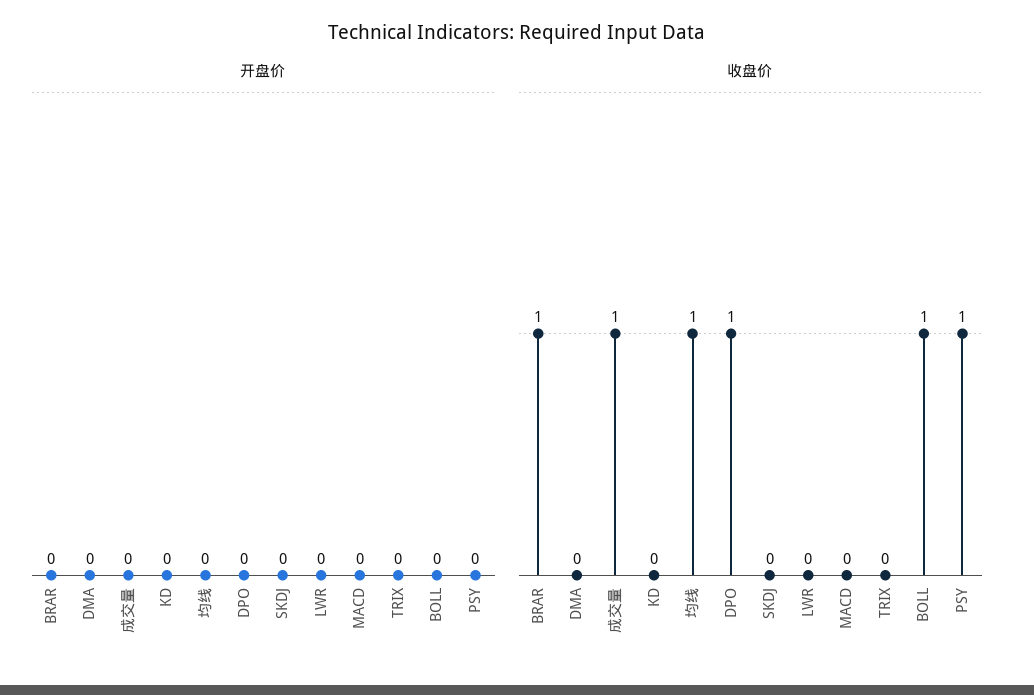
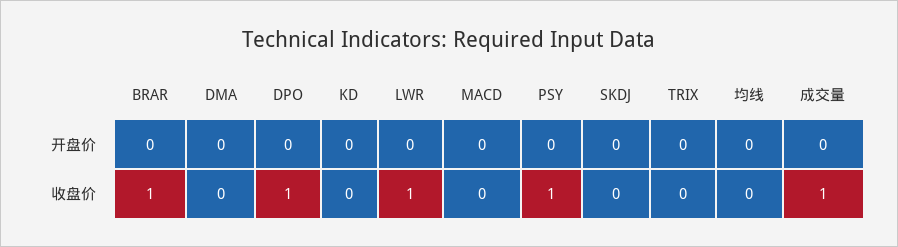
  {
    "开盘价": {
      "BRAR": 0,
      "DMA": 0,
      "成交量": 0,
      "KD": 0,
      "均线": 0,
      "DPO": 0,
      "SKDJ": 0,
      "LWR": 0,
      "MACD": 0,
      "TRIX": 0,
-     "BOLL": 0,
      "PSY": 0
    },
    "收盘价": {
      "BRAR": 1,
      "DMA": 0,
      "成交量": 1,
      "KD": 0,
-     "均线": 1,
+     "均线": 0,
      "DPO": 1,
      "SKDJ": 0,
-     "LWR": 0,
+     "LWR": 1,
      "MACD": 0,
      "TRIX": 0,
-     "BOLL": 1,
      "PSY": 1
    }
  }

